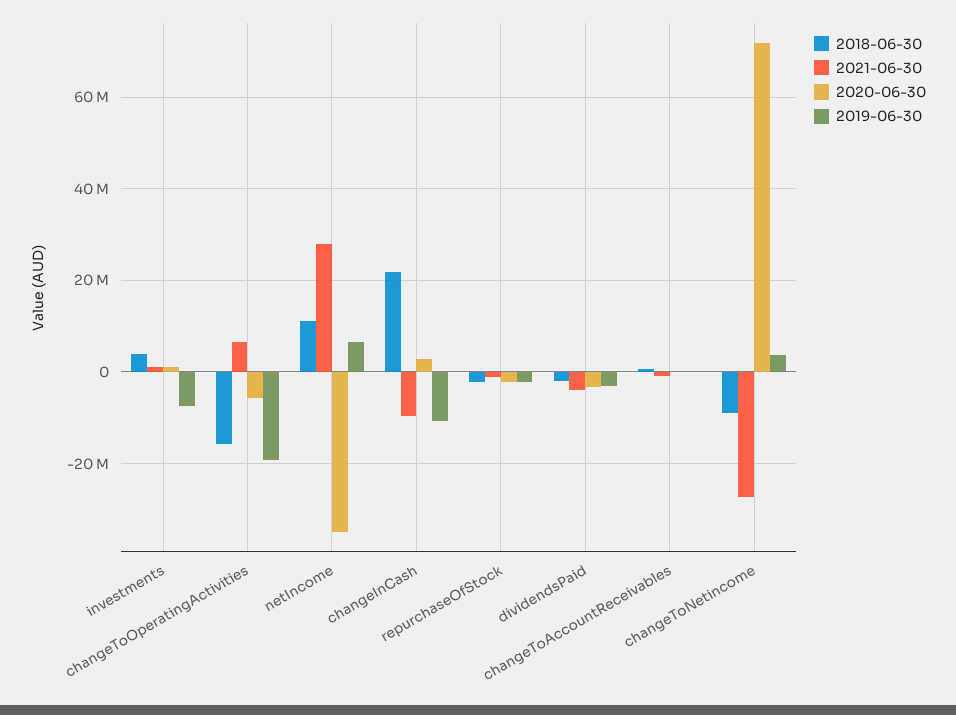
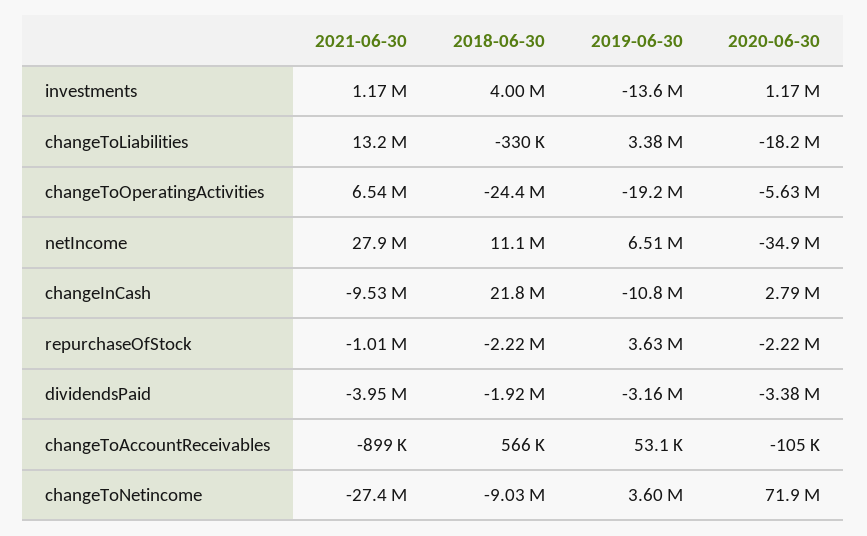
  {
    "2018-06-30": {
      "investments": 4000000,
-     "changeToOperatingActivities": -16000000,
+     "changeToOperatingActivities": -24400000,
      "netIncome": 11100000,
      "changeInCash": 21800000,
      "repurchaseOfStock": -2220000,
      "dividendsPaid": -1920000,
      "changeToAccountReceivables": 566000,
-     "changeToNetincome": -9030000
+     "changeToNetincome": -9030000,
+     "changeToLiabilities": -330000
    },
    "2021-06-30": {
      "investments": 1170000,
      "changeToOperatingActivities": 6540000,
      "netIncome": 27900000,
      "changeInCash": -9530000,
      "repurchaseOfStock": -1010000,
      "dividendsPaid": -3950000,
      "changeToAccountReceivables": -899000,
-     "changeToNetincome": -27400000
+     "changeToNetincome": -27400000,
+     "changeToLiabilities": 13200000
    },
    "2020-06-30": {
      "investments": 1170000,
      "changeToOperatingActivities": -5630000,
      "netIncome": -34900000,
      "changeInCash": 2790000,
      "repurchaseOfStock": -2220000,
      "dividendsPaid": -3380000,
      "changeToAccountReceivables": -105000,
-     "changeToNetincome": 71900000
+     "changeToNetincome": 71900000,
+     "changeToLiabilities": -18200000
    },
    "2019-06-30": {
-     "investments": -8000000,
+     "investments": -13600000,
      "changeToOperatingActivities": -19200000,
      "netIncome": 6510000,
      "changeInCash": -10800000,
-     "repurchaseOfStock": -2000000,
+     "repurchaseOfStock": 3630000,
      "dividendsPaid": -3160000,
      "changeToAccountReceivables": 53100,
-     "changeToNetincome": 3600000
+     "changeToNetincome": 3600000,
+     "changeToLiabilities": 3380000
    }
  }

